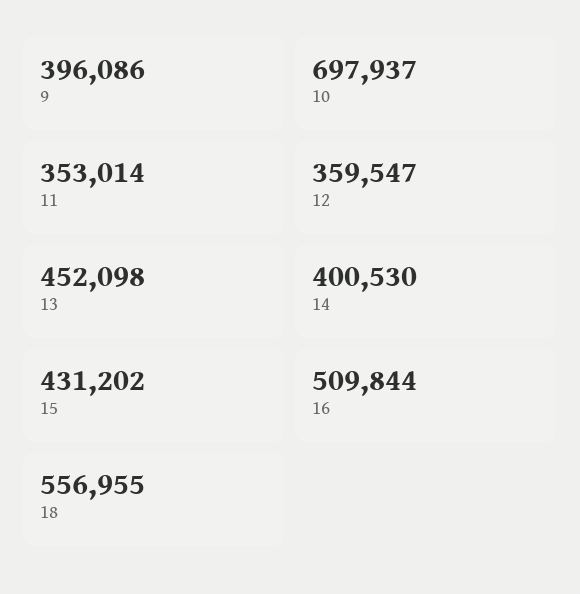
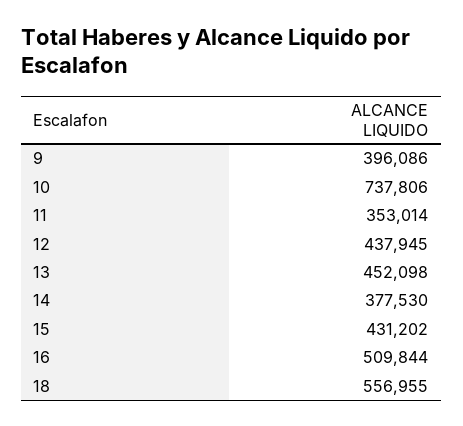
  {
    "9": 396086,
-   "10": 697937,
+   "10": 737806,
    "11": 353014,
-   "12": 359547,
+   "12": 437945,
    "13": 452098,
-   "14": 400530,
+   "14": 377530,
    "15": 431202,
    "16": 509844,
    "18": 556955
  }

